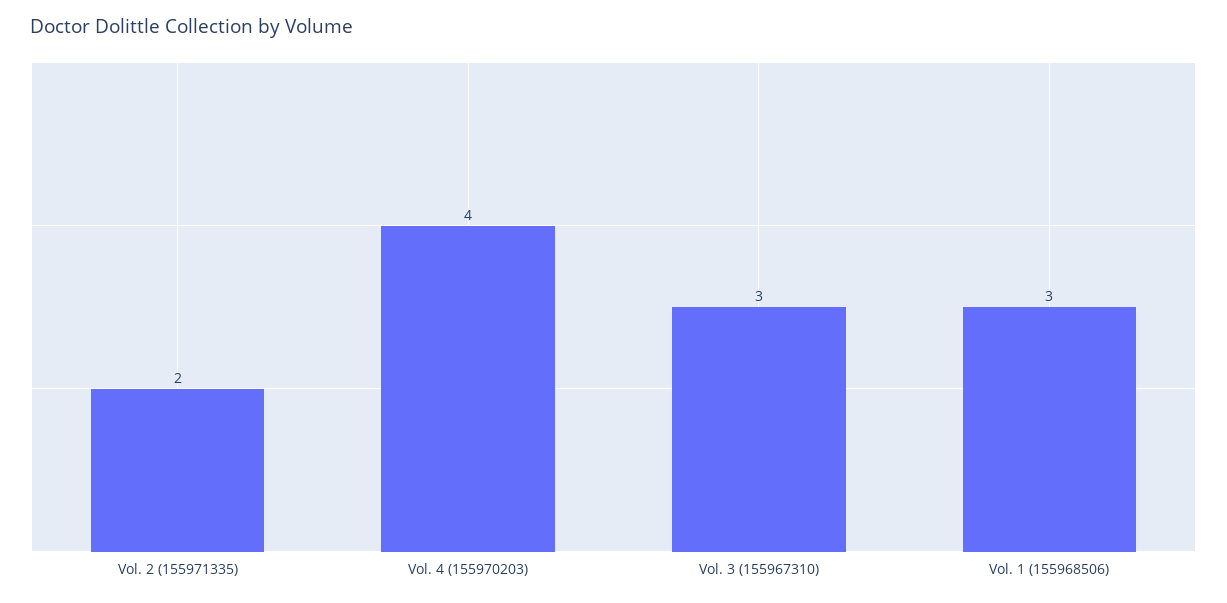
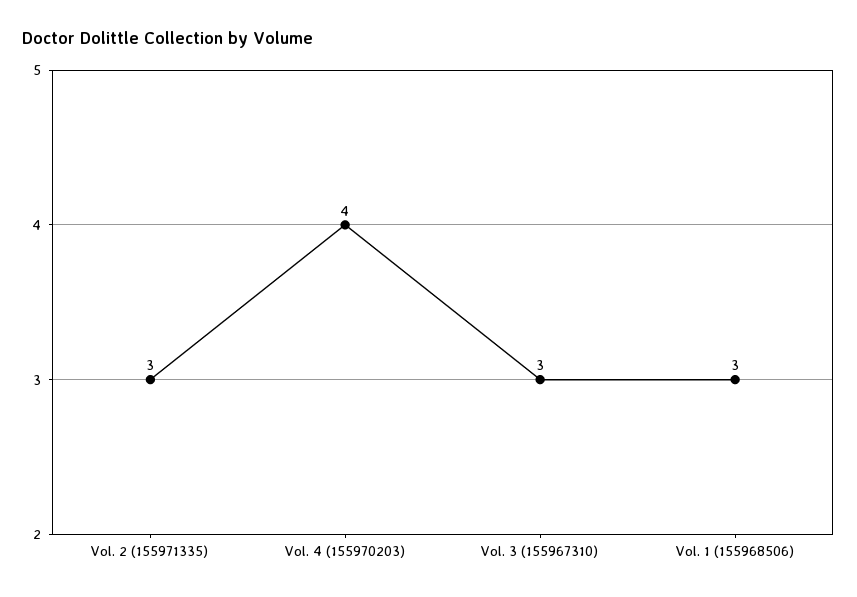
  {
-   "Vol. 2 (155971335)": 2,
+   "Vol. 2 (155971335)": 3,
    "Vol. 4 (155970203)": 4,
    "Vol. 3 (155967310)": 3,
    "Vol. 1 (155968506)": 3
  }

